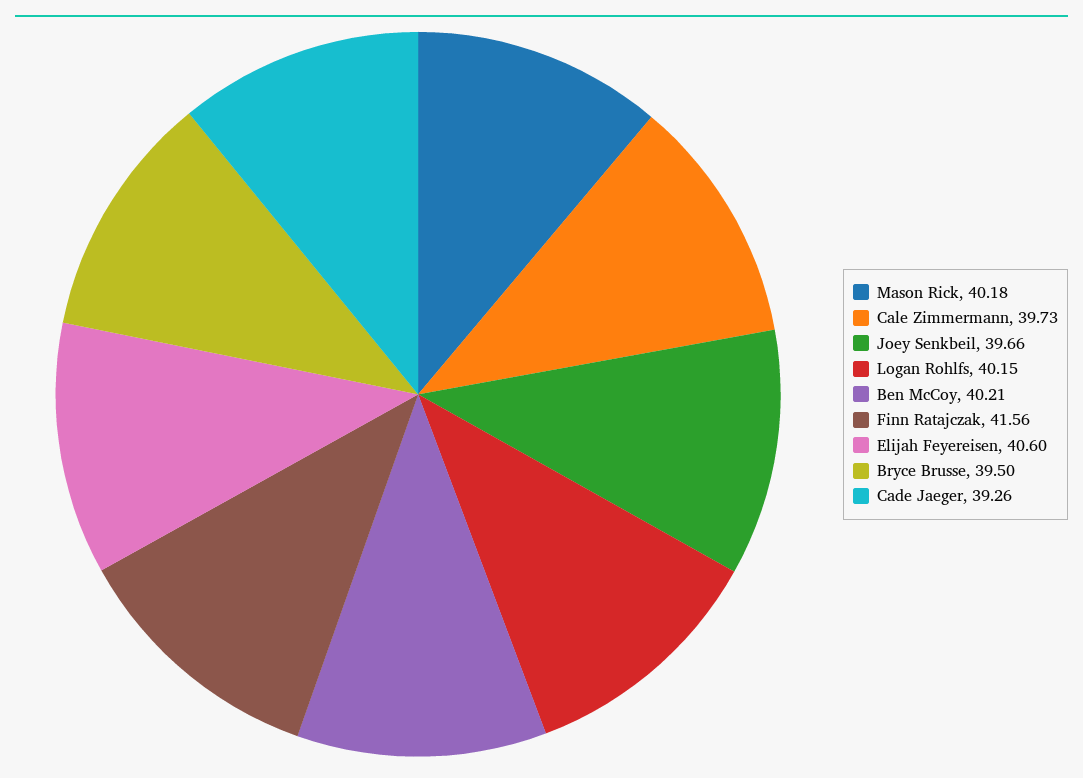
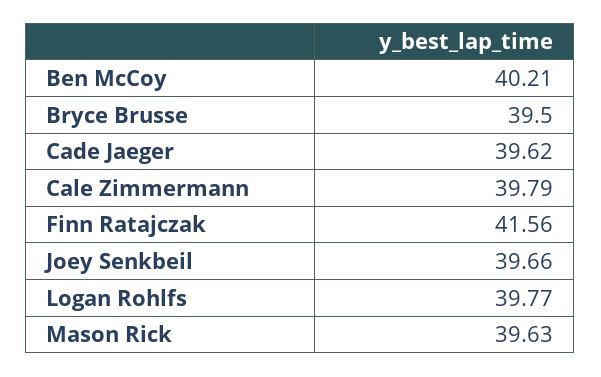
  {
-   "Mason Rick": 40.18,
+   "Mason Rick": 39.63,
-   "Cale Zimmermann": 39.73,
+   "Cale Zimmermann": 39.79,
    "Joey Senkbeil": 39.66,
-   "Logan Rohlfs": 40.15,
+   "Logan Rohlfs": 39.77,
    "Ben McCoy": 40.21,
    "Finn Ratajczak": 41.56,
-   "Elijah Feyereisen": 40.6,
    "Bryce Brusse": 39.5,
-   "Cade Jaeger": 39.26
+   "Cade Jaeger": 39.62
  }

